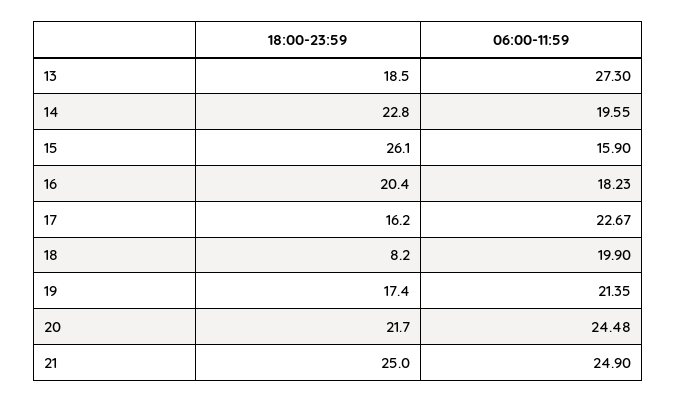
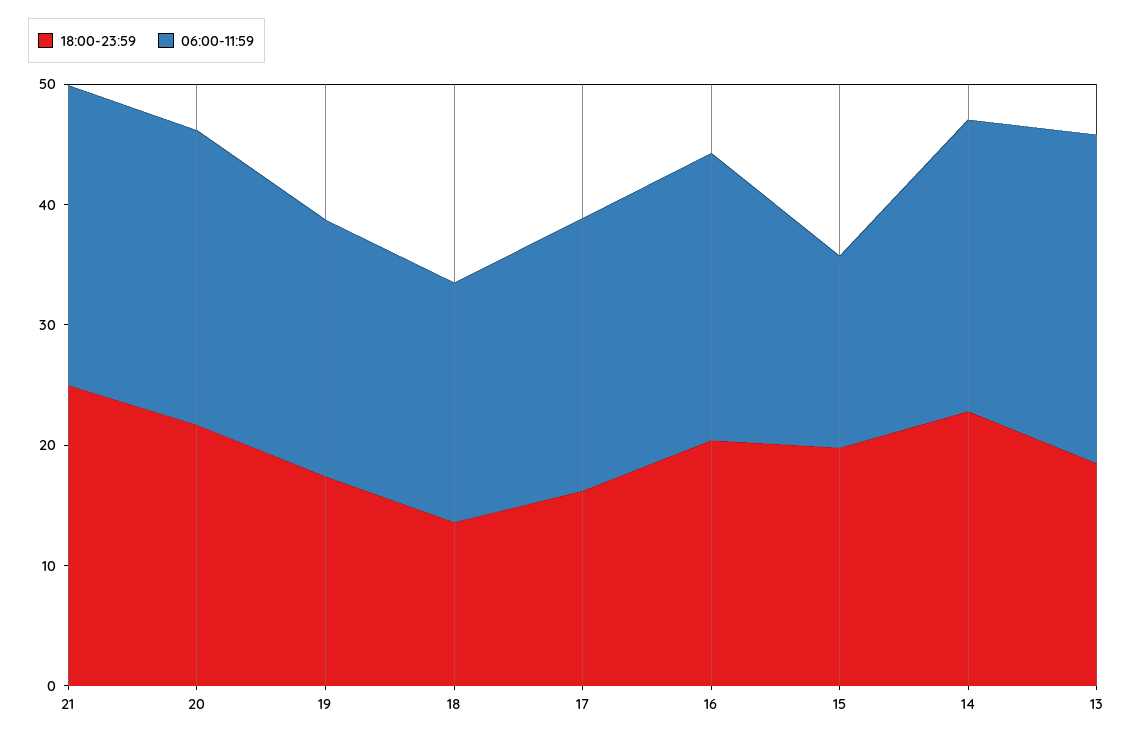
  {
    "18:00-23:59": {
      "13": 18.5,
      "14": 22.8,
-     "15": 26.1,
+     "15": 20,
      "16": 20.4,
      "17": 16.2,
-     "18": 8.2,
+     "18": 14,
      "19": 17.4,
      "20": 21.7,
      "21": 25
    },
    "06:00-11:59": {
      "13": 27.3,
-     "14": 19.55,
+     "14": 24,
      "15": 15.9,
-     "16": 18.23,
+     "16": 24,
      "17": 22.67,
      "18": 19.9,
      "19": 21.35,
      "20": 24.48,
      "21": 24.9
    }
  }

